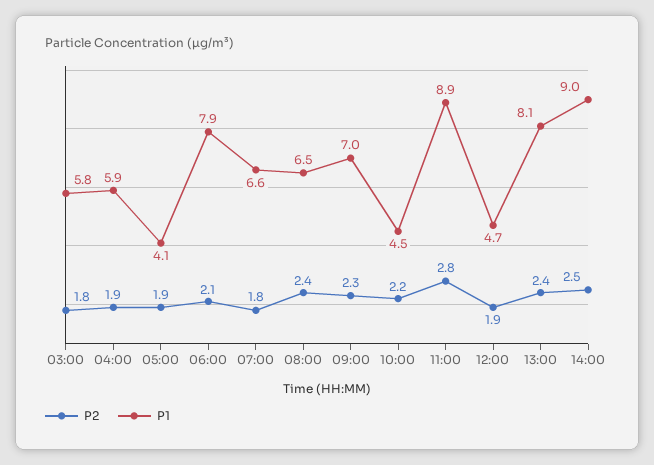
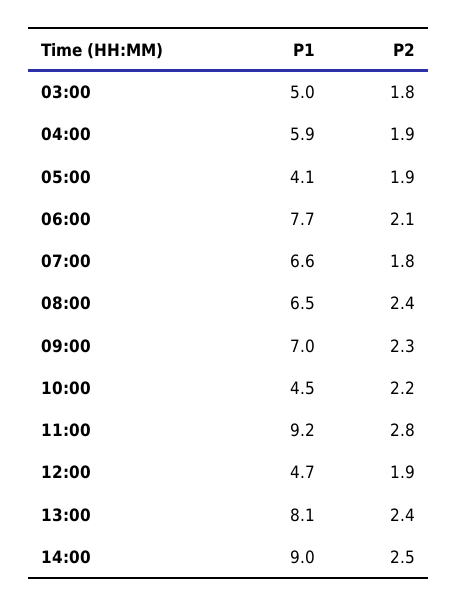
  {
    "P2": {
      "03:00": 1.8,
      "04:00": 1.9,
      "05:00": 1.9,
      "06:00": 2.1,
      "07:00": 1.8,
      "08:00": 2.4,
      "09:00": 2.3,
      "10:00": 2.2,
      "11:00": 2.8,
      "12:00": 1.9,
      "13:00": 2.4,
      "14:00": 2.5
    },
    "P1": {
-     "03:00": 5.8,
+     "03:00": 5,
      "04:00": 5.9,
      "05:00": 4.1,
-     "06:00": 7.9,
+     "06:00": 7.7,
      "07:00": 6.6,
      "08:00": 6.5,
      "09:00": 7,
      "10:00": 4.5,
-     "11:00": 8.9,
+     "11:00": 9.2,
      "12:00": 4.7,
      "13:00": 8.1,
      "14:00": 9
    }
  }

